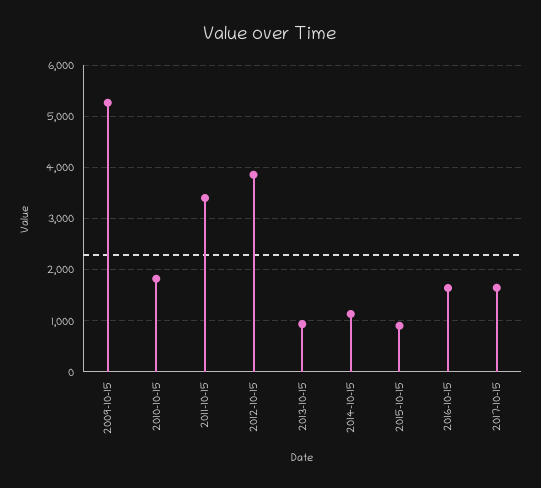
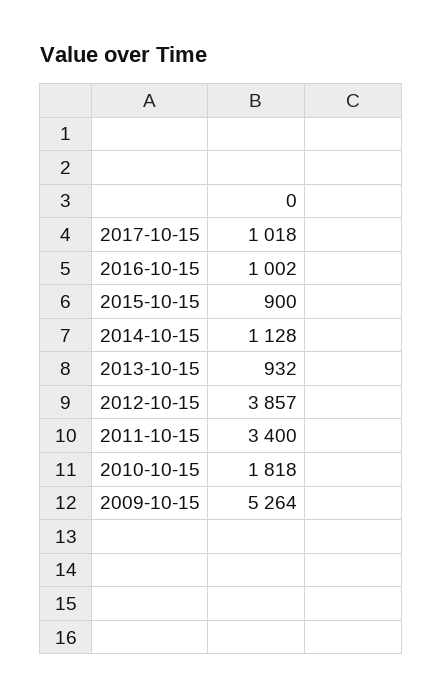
  {
    "2009-10-15": 5264,
    "2010-10-15": 1818,
    "2011-10-15": 3400,
    "2012-10-15": 3857,
    "2013-10-15": 932,
    "2014-10-15": 1128,
    "2015-10-15": 900,
-   "2016-10-15": 1600,
+   "2016-10-15": 1002,
-   "2017-10-15": 1600
+   "2017-10-15": 1018
  }

